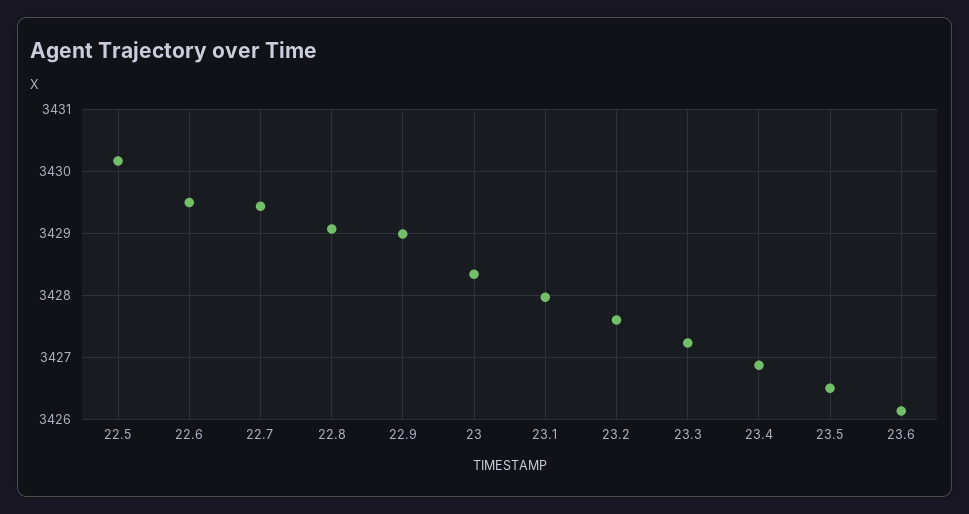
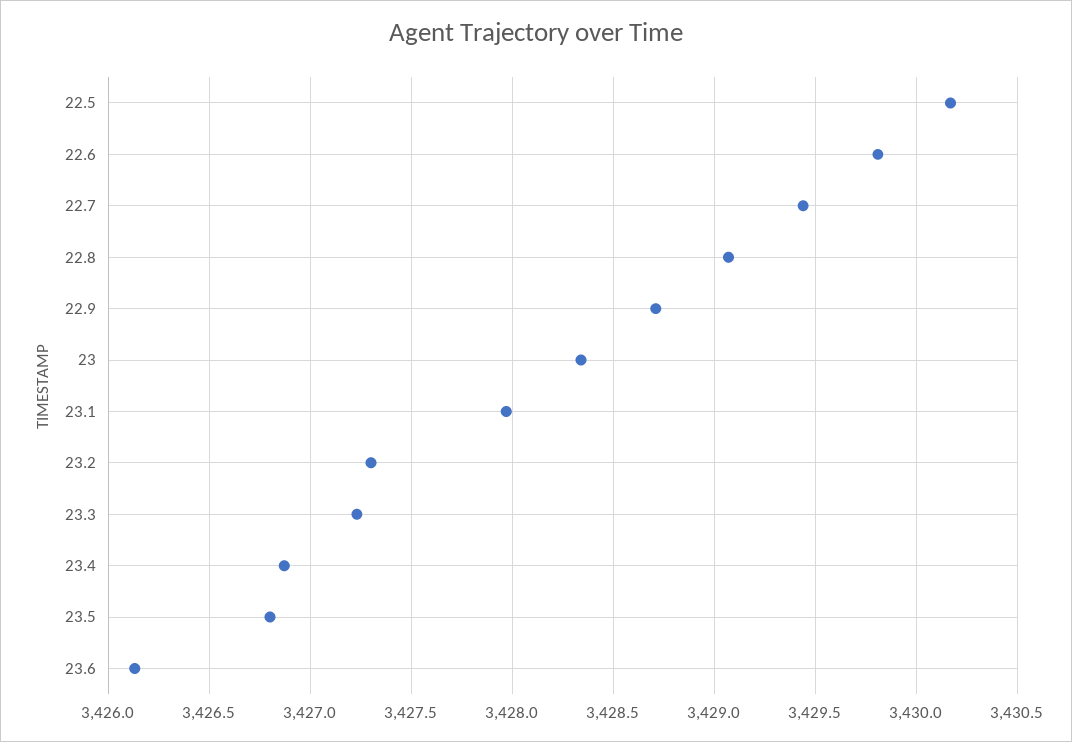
  {
    "22.5": 3430.15,
-   "22.6": 3429.5,
+   "22.6": 3429.8,
    "22.7": 3429.45,
    "22.8": 3429.05,
-   "22.9": 3429,
+   "22.9": 3428.7,
    "23": 3428.35,
    "23.1": 3427.95,
-   "23.2": 3427.6,
+   "23.2": 3427.3,
    "23.3": 3427.25,
    "23.4": 3426.85,
-   "23.5": 3426.5,
+   "23.5": 3426.8,
    "23.6": 3426.15
  }

